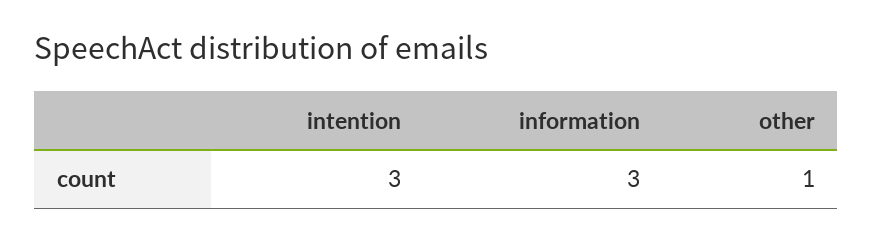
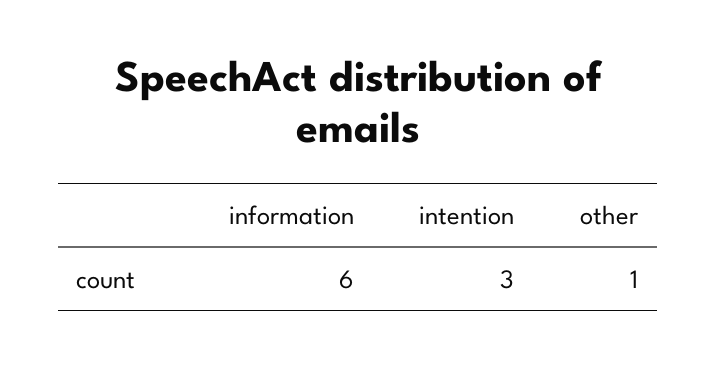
  {
    "intention": 3,
-   "information": 3,
+   "information": 6,
    "other": 1
  }

